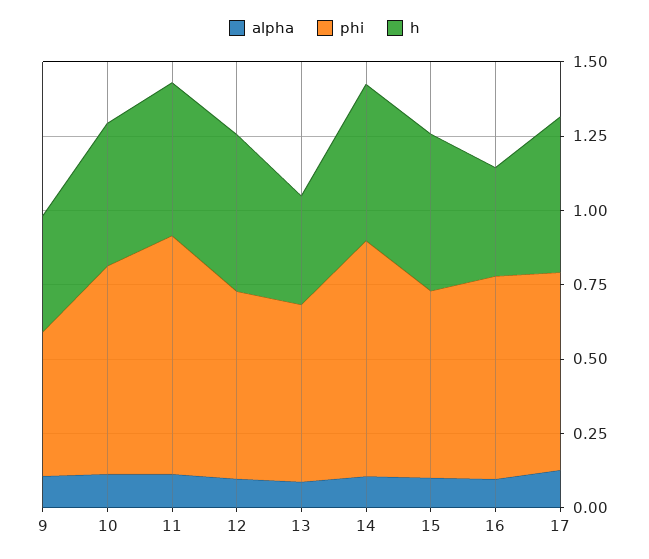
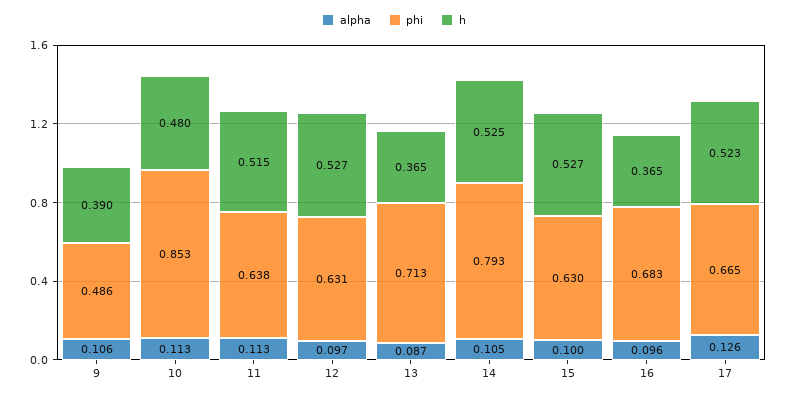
  {
    "alpha": {
      "9": 0.106,
      "10": 0.113,
      "11": 0.113,
      "12": 0.097,
      "13": 0.087,
      "14": 0.105,
      "15": 0.1,
      "16": 0.096,
      "17": 0.126
    },
    "phi": {
      "9": 0.486,
-     "10": 0.7,
+     "10": 0.853,
-     "11": 0.8,
+     "11": 0.638,
      "12": 0.631,
-     "13": 0.6,
+     "13": 0.713,
      "14": 0.793,
      "15": 0.63,
      "16": 0.683,
      "17": 0.665
    },
    "h": {
      "9": 0.39,
      "10": 0.48,
      "11": 0.515,
      "12": 0.527,
      "13": 0.365,
      "14": 0.525,
      "15": 0.527,
      "16": 0.365,
      "17": 0.523
    }
  }

